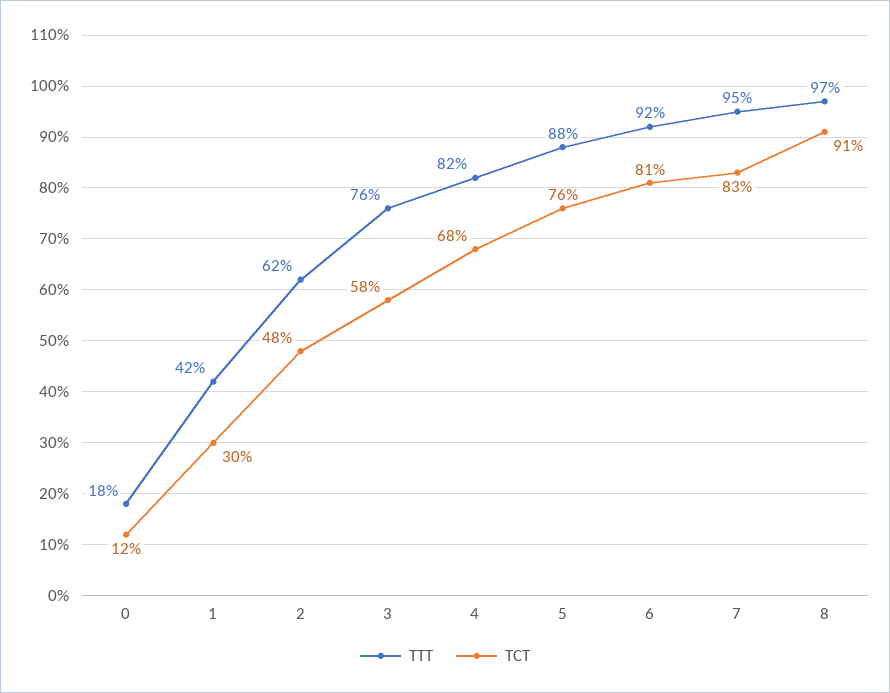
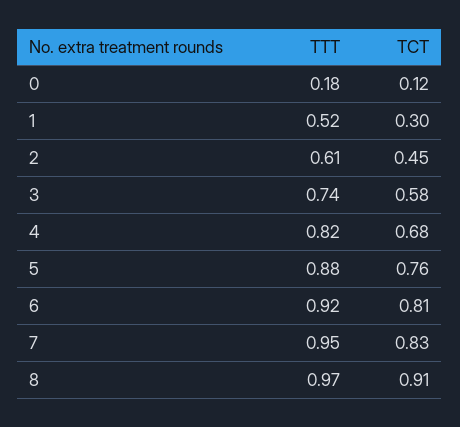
  {
    "TTT": {
      "0": 0.18,
-     "1": 0.42,
+     "1": 0.52,
-     "2": 0.62,
+     "2": 0.61,
-     "3": 0.76,
+     "3": 0.74,
      "4": 0.82,
      "5": 0.88,
      "6": 0.92,
      "7": 0.95,
      "8": 0.97
    },
    "TCT": {
      "0": 0.12,
      "1": 0.3,
-     "2": 0.48,
+     "2": 0.45,
      "3": 0.58,
      "4": 0.68,
      "5": 0.76,
      "6": 0.81,
      "7": 0.83,
      "8": 0.91
    }
  }

